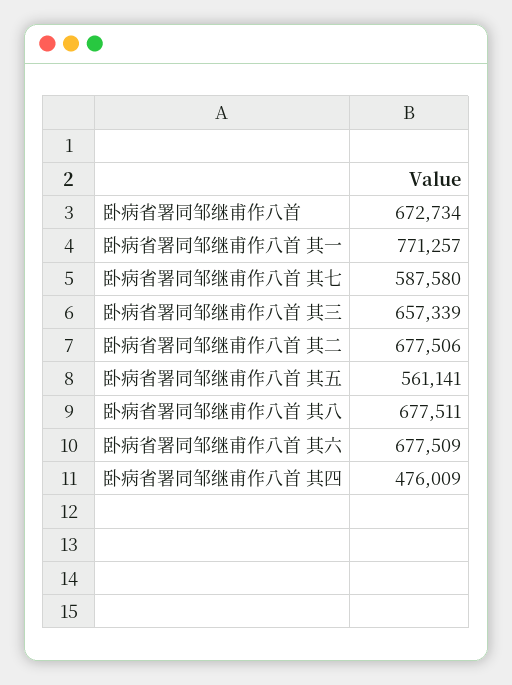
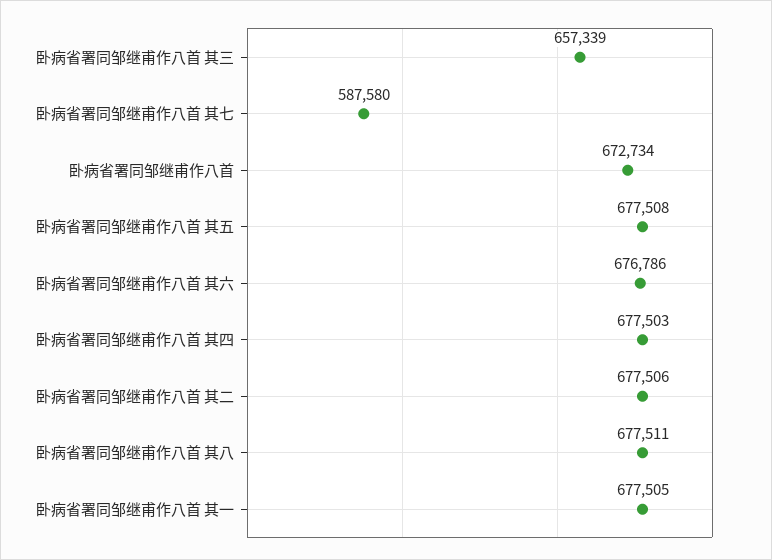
  {
    "卧病省署同邹继甫作八首": 672734,
-   "卧病省署同邹继甫作八首 其一": 771257,
+   "卧病省署同邹继甫作八首 其一": 677505,
    "卧病省署同邹继甫作八首 其七": 587580,
    "卧病省署同邹继甫作八首 其三": 657339,
    "卧病省署同邹继甫作八首 其二": 677506,
-   "卧病省署同邹继甫作八首 其五": 561141,
+   "卧病省署同邹继甫作八首 其五": 677508,
    "卧病省署同邹继甫作八首 其八": 677511,
-   "卧病省署同邹继甫作八首 其六": 677509,
+   "卧病省署同邹继甫作八首 其六": 676786,
-   "卧病省署同邹继甫作八首 其四": 476009
+   "卧病省署同邹继甫作八首 其四": 677503
  }

